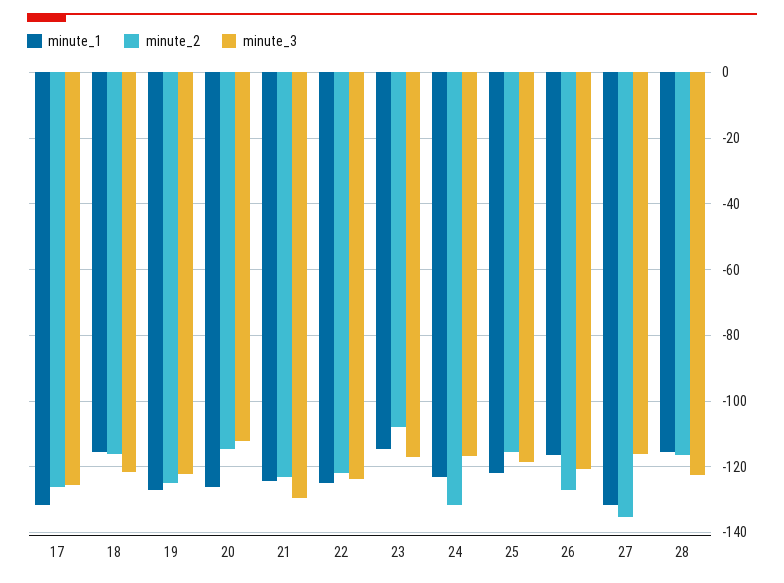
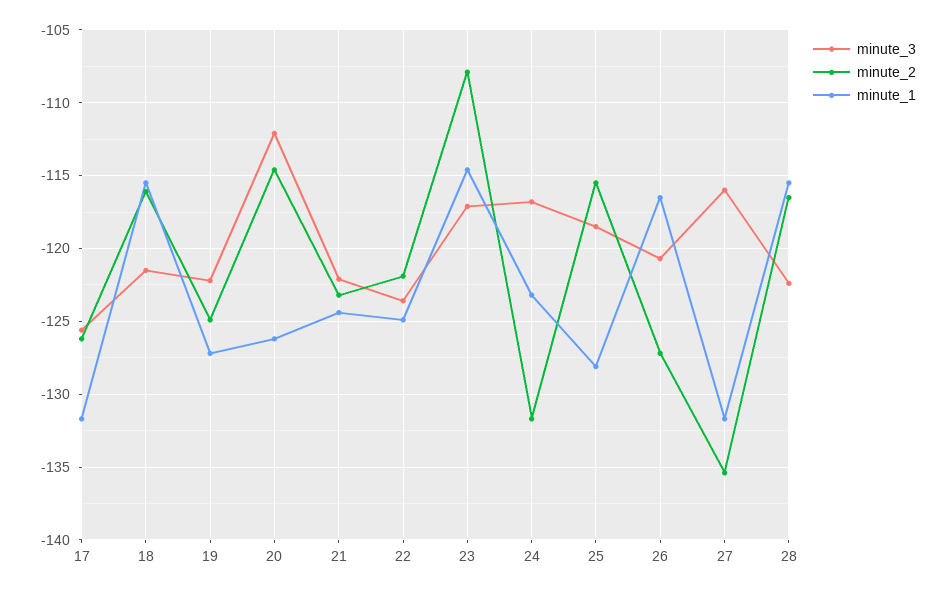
  {
    "minute_1": {
      "17": -131.5,
      "18": -115.5,
      "19": -127,
      "20": -126,
      "21": -124.5,
      "22": -125,
      "23": -114.5,
      "24": -123,
-     "25": -122,
+     "25": -128,
      "26": -116.5,
      "27": -131.5,
      "28": -115.5
    },
    "minute_2": {
      "17": -126,
      "18": -116,
      "19": -125,
      "20": -114.5,
      "21": -123,
      "22": -122,
      "23": -108,
      "24": -131.5,
      "25": -115.5,
      "26": -127,
      "27": -135.5,
      "28": -116.5
    },
    "minute_3": {
      "17": -125.5,
      "18": -121.5,
      "19": -122,
      "20": -112,
-     "21": -130,
+     "21": -122,
      "22": -123.5,
      "23": -117,
      "24": -117,
      "25": -118.5,
      "26": -120.5,
      "27": -116,
      "28": -122.5
    }
  }

